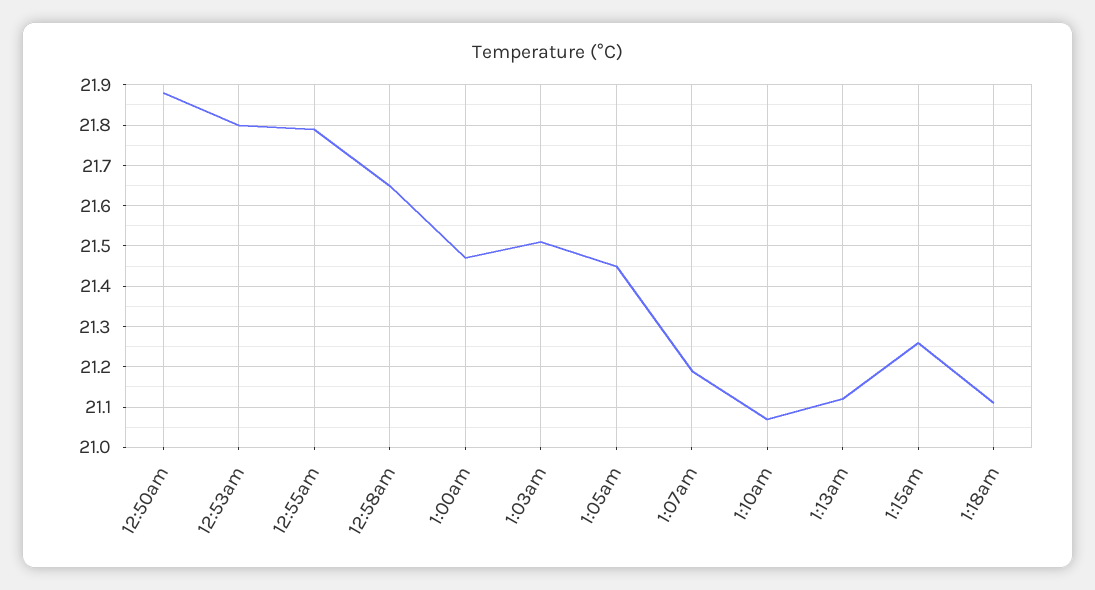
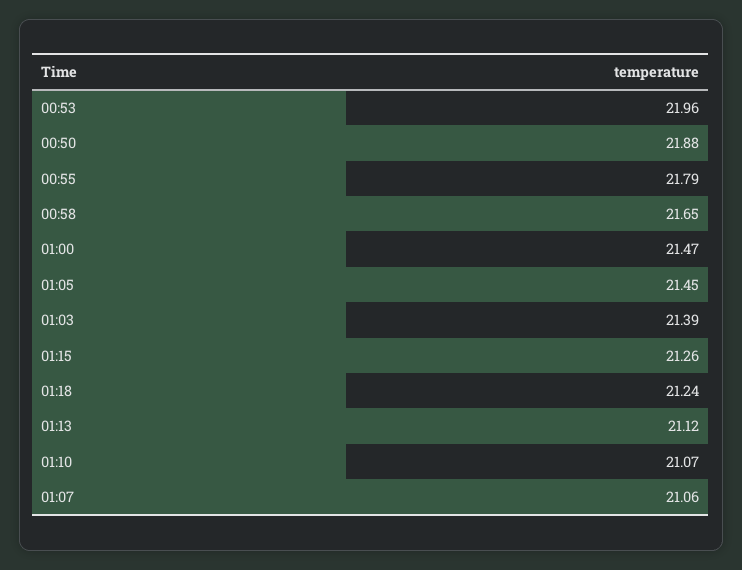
  {
    "12:50am": 21.88,
-   "12:53am": 21.8,
+   "12:53am": 21.96,
    "12:55am": 21.79,
    "12:58am": 21.65,
    "1:00am": 21.47,
-   "1:03am": 21.5,
+   "1:03am": 21.39,
    "1:05am": 21.45,
-   "1:07am": 21.2,
+   "1:07am": 21.06,
    "1:10am": 21.07,
    "1:13am": 21.12,
    "1:15am": 21.26,
-   "1:18am": 21.1
+   "1:18am": 21.24
  }

